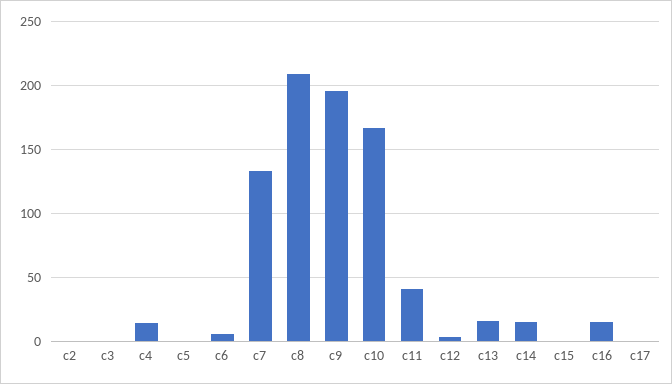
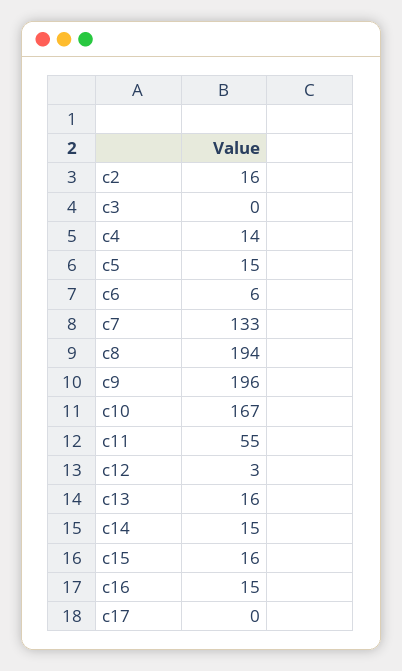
  {
-   "c2": 0,
+   "c2": 16,
    "c3": 0,
    "c4": 14,
-   "c5": 0,
+   "c5": 15,
    "c6": 6,
    "c7": 133,
-   "c8": 210,
+   "c8": 194,
    "c9": 196,
    "c10": 167,
-   "c11": 40,
+   "c11": 55,
    "c12": 3,
    "c13": 16,
    "c14": 15,
-   "c15": 0,
+   "c15": 16,
    "c16": 15,
    "c17": 0
  }

